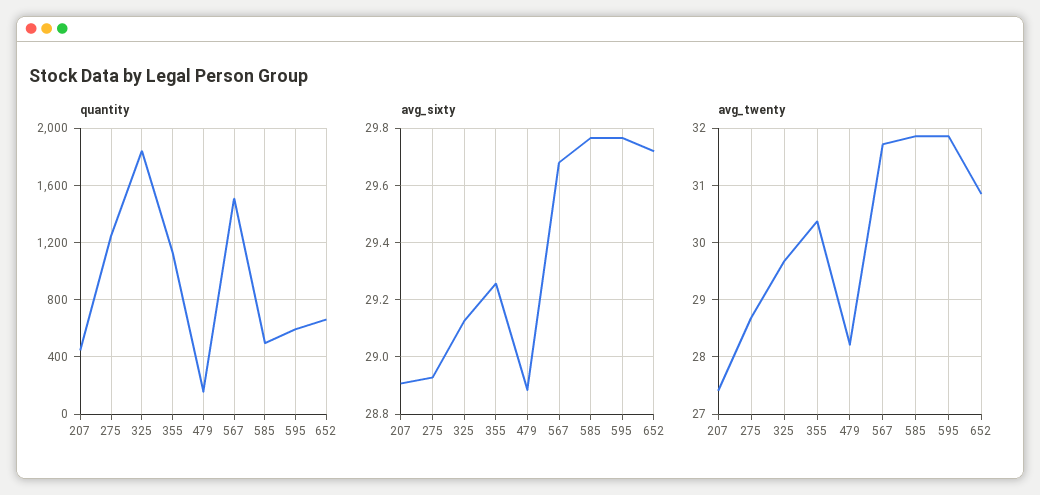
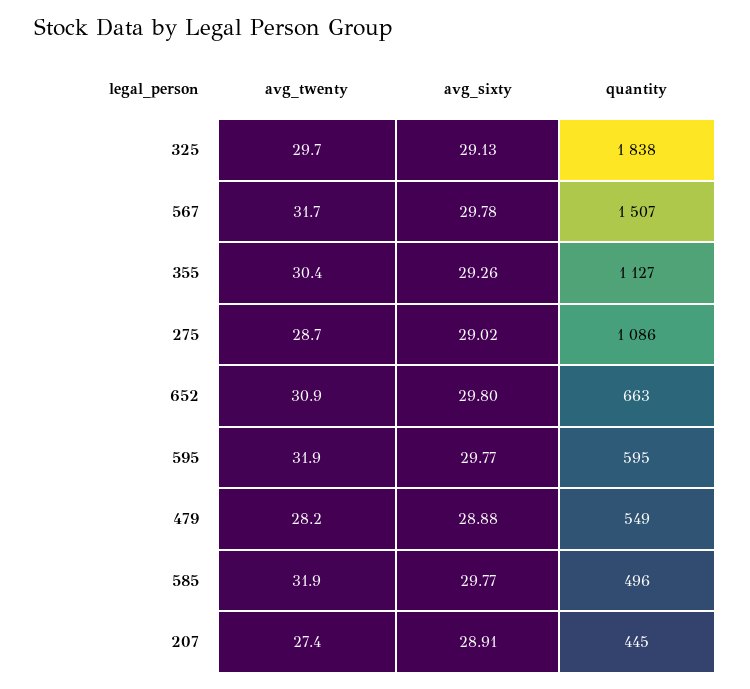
  {
    "quantity": {
      "207": 445,
-     "275": 1250,
+     "275": 1086,
      "325": 1838,
      "355": 1127,
-     "479": 150,
+     "479": 549,
      "567": 1507,
      "585": 496,
      "595": 595,
      "652": 663
    },
    "avg_sixty": {
      "207": 28.91,
-     "275": 28.925,
+     "275": 29.02,
      "325": 29.13,
      "355": 29.26,
      "479": 28.88,
-     "567": 29.675,
+     "567": 29.78,
      "585": 29.77,
      "595": 29.77,
-     "652": 29.725
+     "652": 29.8
    },
    "avg_twenty": {
      "207": 27.4,
      "275": 28.7,
      "325": 29.7,
      "355": 30.4,
      "479": 28.2,
      "567": 31.7,
      "585": 31.9,
      "595": 31.9,
      "652": 30.9
    }
  }

